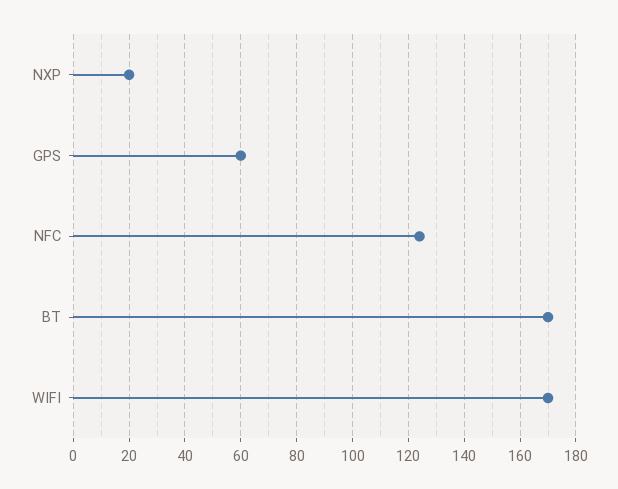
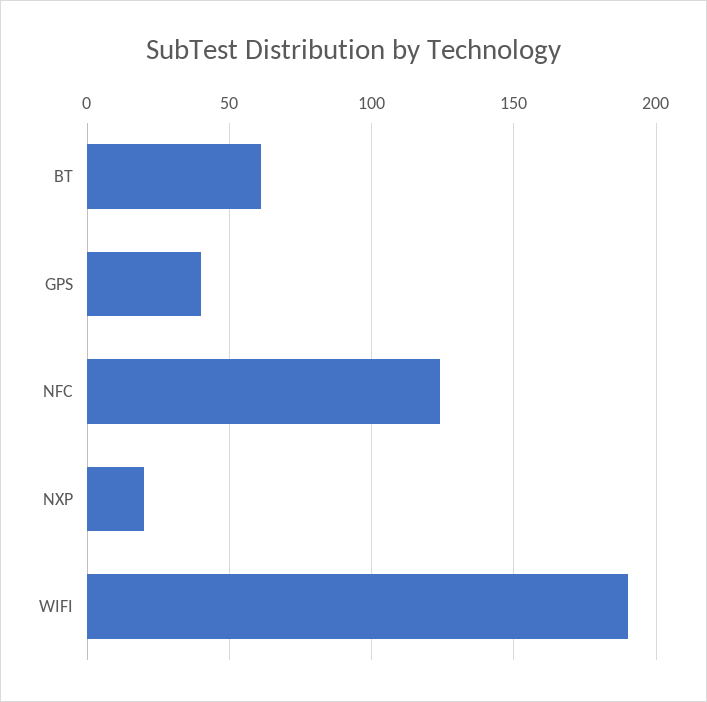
  {
    "NXP": 20,
-   "GPS": 60,
+   "GPS": 40,
    "NFC": 125,
-   "BT": 170,
+   "BT": 60,
-   "WIFI": 170
+   "WIFI": 190
  }

